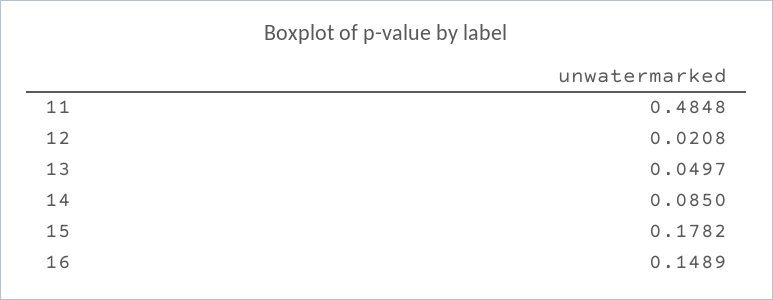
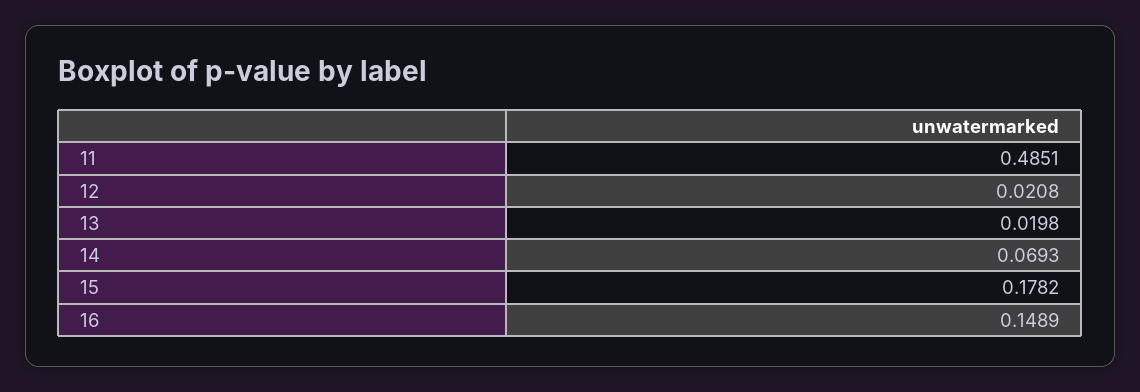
  {
-   "11": 0.4848,
+   "11": 0.4851,
    "12": 0.0208,
-   "13": 0.0497,
+   "13": 0.0198,
-   "14": 0.085,
+   "14": 0.0693,
    "15": 0.1782,
    "16": 0.1489
  }

